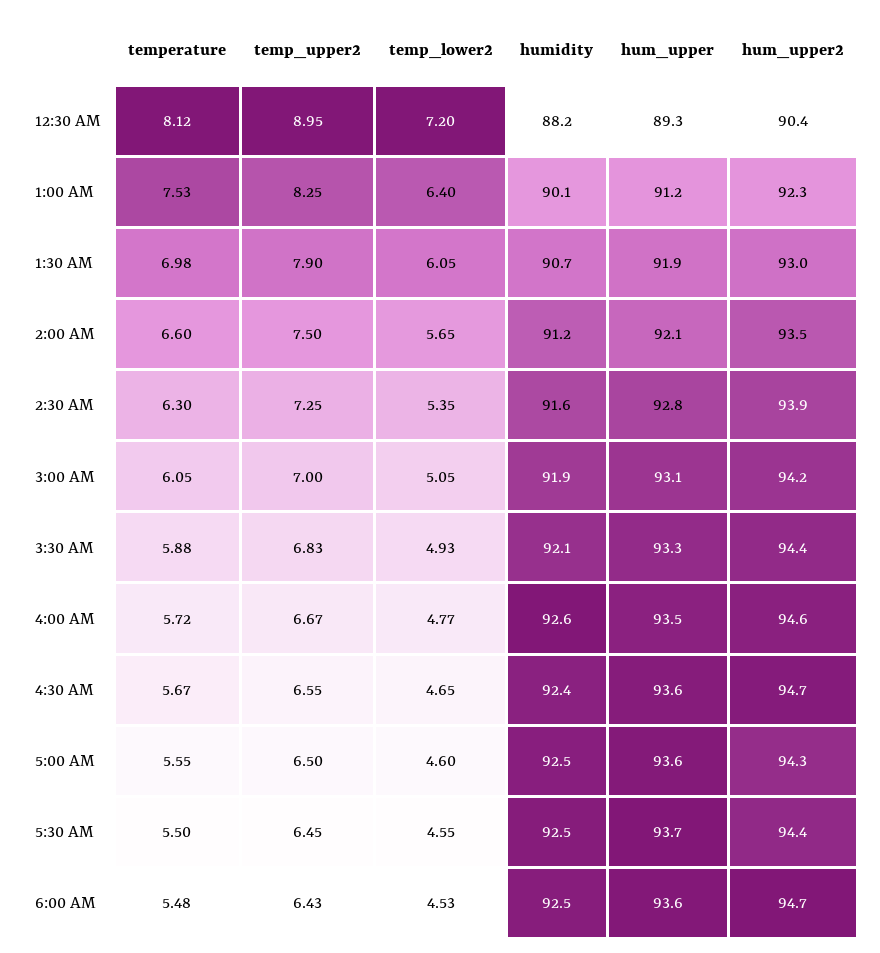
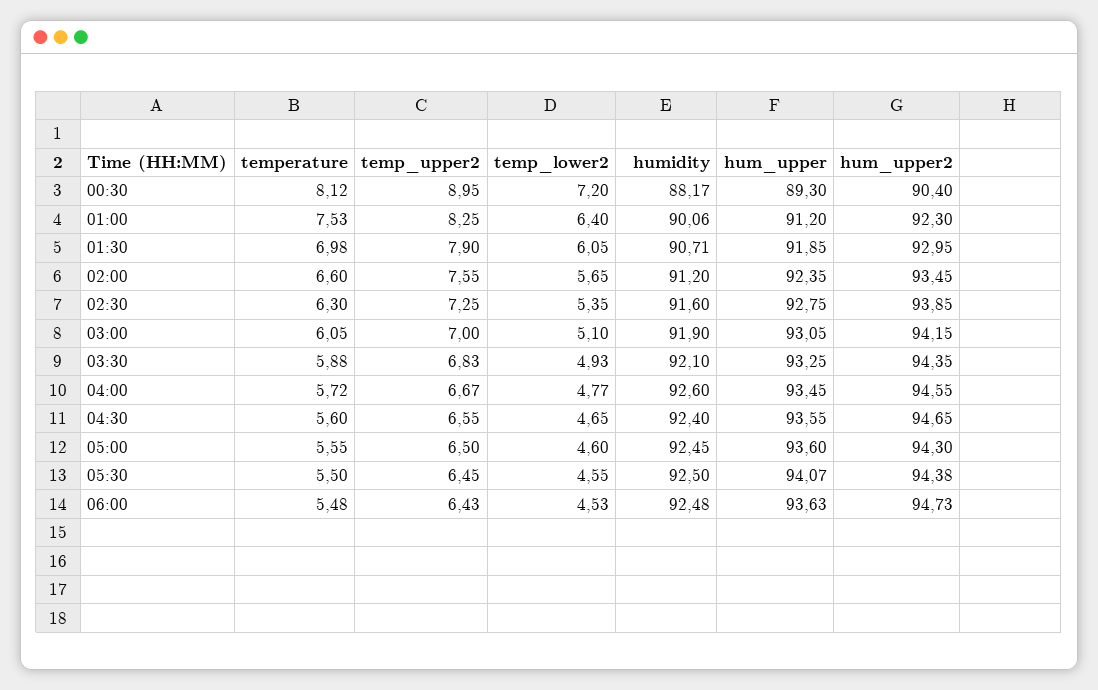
  {
    "temperature": {
      "12:30 AM": 8.12,
      "1:00 AM": 7.53,
      "1:30 AM": 6.98,
      "2:00 AM": 6.6,
      "2:30 AM": 6.3,
      "3:00 AM": 6.05,
      "3:30 AM": 5.88,
      "4:00 AM": 5.72,
-     "4:30 AM": 5.67,
+     "4:30 AM": 5.6,
      "5:00 AM": 5.55,
      "5:30 AM": 5.5,
      "6:00 AM": 5.48
    },
    "temp_upper2": {
      "12:30 AM": 8.95,
      "1:00 AM": 8.25,
      "1:30 AM": 7.9,
-     "2:00 AM": 7.5,
+     "2:00 AM": 7.55,
      "2:30 AM": 7.25,
      "3:00 AM": 7,
      "3:30 AM": 6.83,
      "4:00 AM": 6.67,
      "4:30 AM": 6.55,
      "5:00 AM": 6.5,
      "5:30 AM": 6.45,
      "6:00 AM": 6.43
    },
    "temp_lower2": {
      "12:30 AM": 7.2,
      "1:00 AM": 6.4,
      "1:30 AM": 6.05,
      "2:00 AM": 5.65,
      "2:30 AM": 5.35,
-     "3:00 AM": 5.05,
+     "3:00 AM": 5.1,
      "3:30 AM": 4.93,
      "4:00 AM": 4.77,
      "4:30 AM": 4.65,
      "5:00 AM": 4.6,
      "5:30 AM": 4.55,
      "6:00 AM": 4.53
    },
    "humidity": {
      "12:30 AM": 88.17,
      "1:00 AM": 90.06,
      "1:30 AM": 90.71,
      "2:00 AM": 91.2,
      "2:30 AM": 91.6,
      "3:00 AM": 91.9,
      "3:30 AM": 92.1,
      "4:00 AM": 92.6,
      "4:30 AM": 92.4,
      "5:00 AM": 92.45,
      "5:30 AM": 92.5,
      "6:00 AM": 92.48
    },
    "hum_upper": {
      "12:30 AM": 89.3,
      "1:00 AM": 91.2,
      "1:30 AM": 91.85,
-     "2:00 AM": 92.1,
+     "2:00 AM": 92.35,
      "2:30 AM": 92.75,
      "3:00 AM": 93.05,
      "3:30 AM": 93.25,
      "4:00 AM": 93.45,
      "4:30 AM": 93.55,
      "5:00 AM": 93.6,
-     "5:30 AM": 93.7,
+     "5:30 AM": 94.07,
      "6:00 AM": 93.63
    },
    "hum_upper2": {
      "12:30 AM": 90.4,
      "1:00 AM": 92.3,
      "1:30 AM": 92.95,
      "2:00 AM": 93.45,
      "2:30 AM": 93.85,
      "3:00 AM": 94.15,
      "3:30 AM": 94.35,
      "4:00 AM": 94.55,
      "4:30 AM": 94.65,
      "5:00 AM": 94.3,
      "5:30 AM": 94.38,
      "6:00 AM": 94.73
    }
  }

